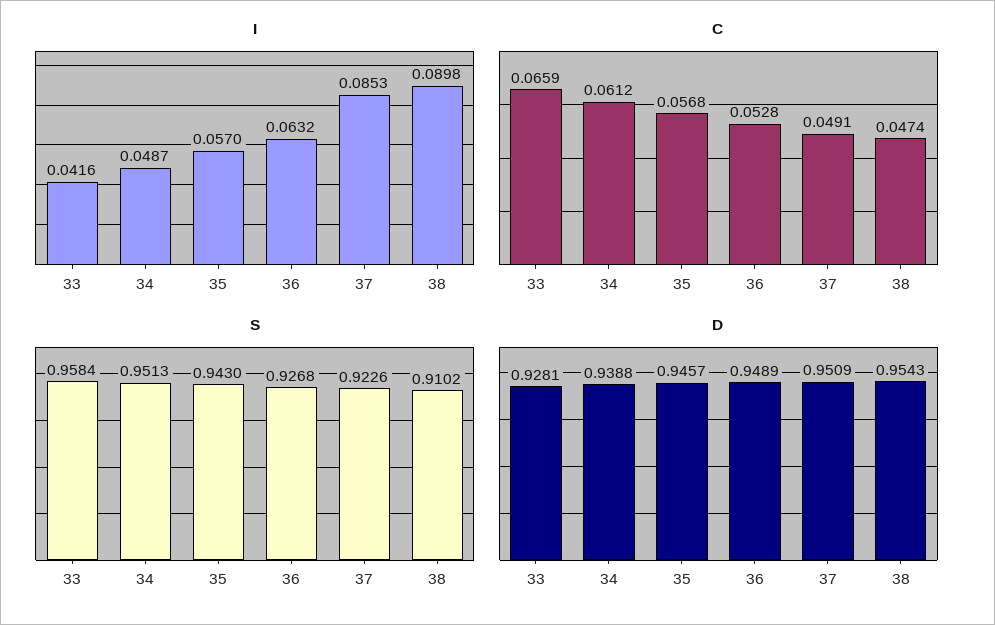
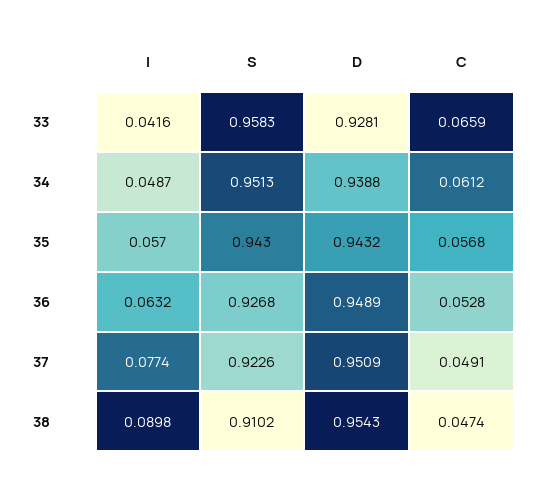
  {
    "I": {
      "33": 0.0416,
      "34": 0.0487,
      "35": 0.057,
      "36": 0.0632,
-     "37": 0.0853,
+     "37": 0.0774,
      "38": 0.0898
    },
    "C": {
      "33": 0.0659,
      "34": 0.0612,
      "35": 0.0568,
      "36": 0.0528,
      "37": 0.0491,
      "38": 0.0474
    },
    "S": {
-     "33": 0.9584,
+     "33": 0.9583,
      "34": 0.9513,
      "35": 0.943,
      "36": 0.9268,
      "37": 0.9226,
      "38": 0.9102
    },
    "D": {
      "33": 0.9281,
      "34": 0.9388,
-     "35": 0.9457,
+     "35": 0.9432,
      "36": 0.9489,
      "37": 0.9509,
      "38": 0.9543
    }
  }

